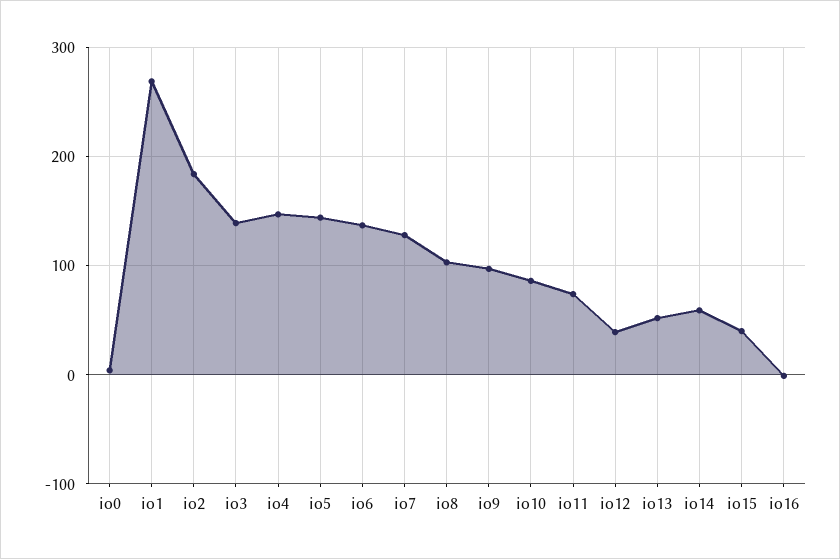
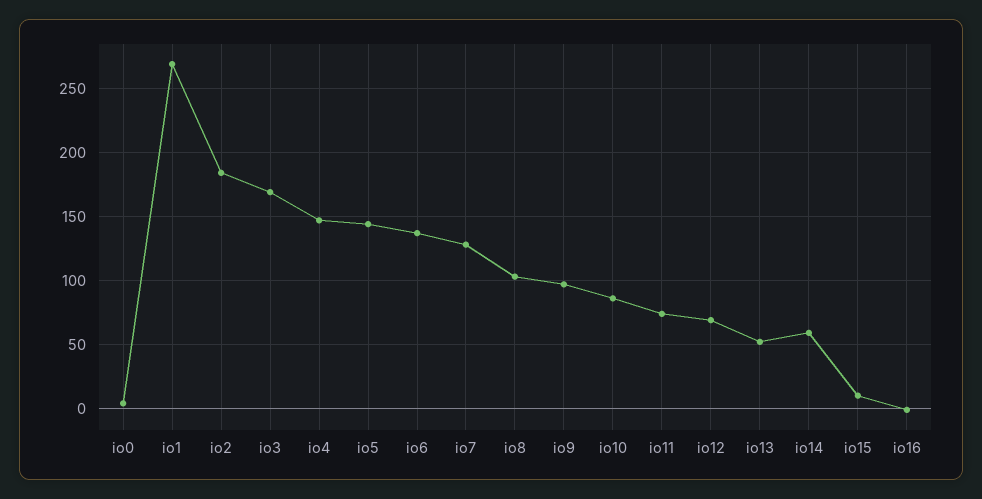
  {
    "io0": 5,
    "io1": 270,
    "io2": 185,
-   "io3": 140,
+   "io3": 170,
    "io4": 145,
    "io5": 145,
    "io6": 135,
    "io7": 130,
    "io8": 105,
    "io9": 95,
    "io10": 85,
    "io11": 75,
-   "io12": 40,
+   "io12": 70,
    "io13": 50,
    "io14": 60,
-   "io15": 40,
+   "io15": 10,
    "io16": 0
  }

